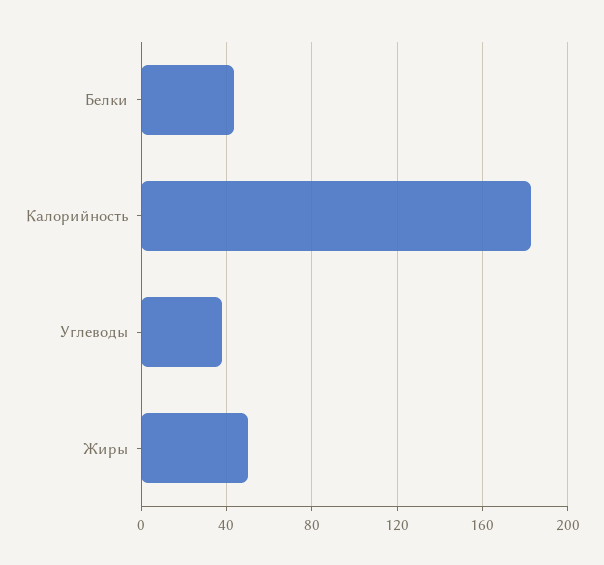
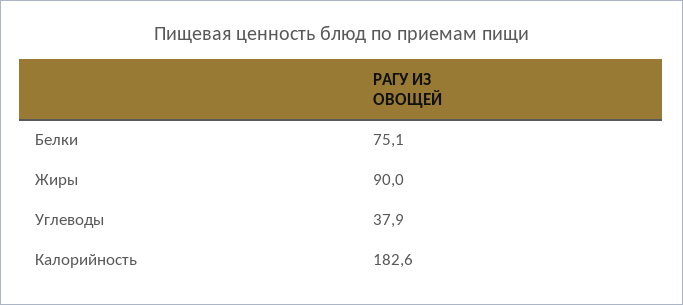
  {
-   "Белки": 45,
+   "Белки": 75.1,
    "Калорийность": 182.6,
    "Углеводы": 37.9,
-   "Жиры": 50
+   "Жиры": 90
  }

